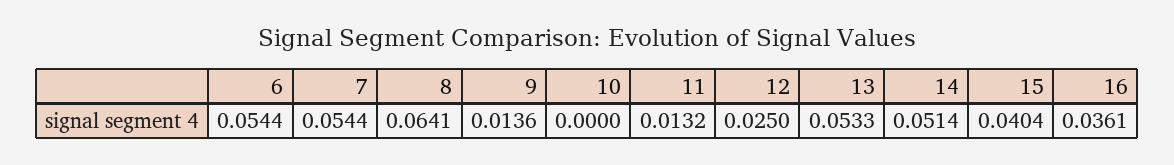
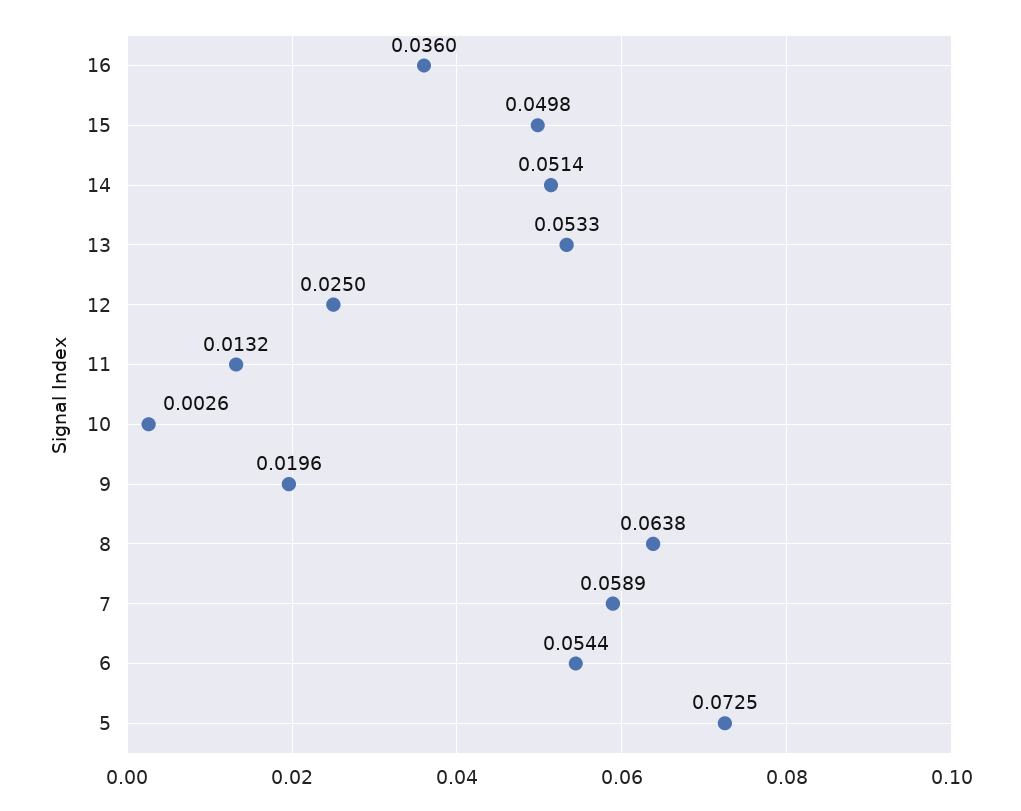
  {
    "6": 0.0544,
-   "7": 0.0544,
+   "7": 0.0589,
-   "8": 0.0641,
+   "8": 0.0638,
-   "9": 0.0136,
+   "9": 0.0196,
-   "10": 0,
+   "10": 0.0026,
    "11": 0.0132,
    "12": 0.025,
    "13": 0.0533,
    "14": 0.0514,
-   "15": 0.0404,
+   "15": 0.0498,
-   "16": 0.0361
+   "16": 0.036,
+   "5": 0.0725
  }

